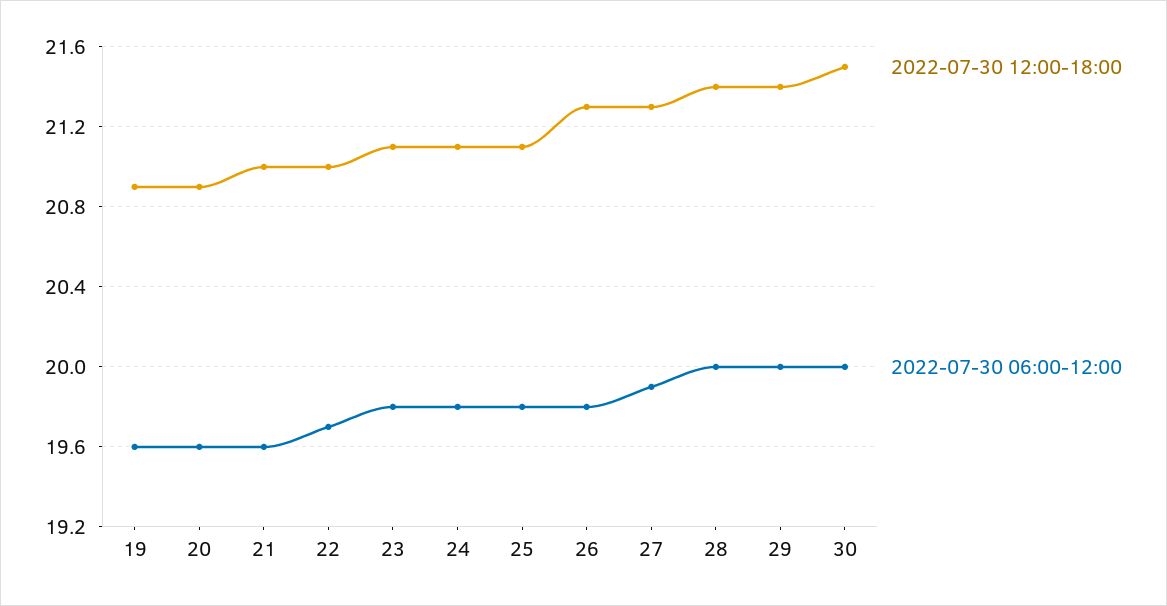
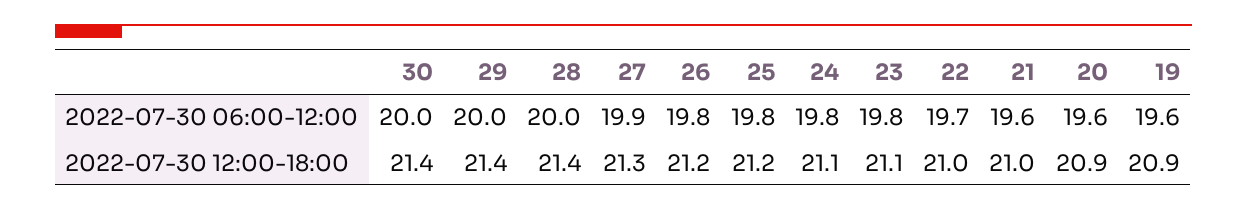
  {
    "2022-07-30 12:00-18:00": {
      "19": 20.9,
      "20": 20.9,
      "21": 21,
      "22": 21,
      "23": 21.1,
      "24": 21.1,
-     "25": 21.1,
+     "25": 21.2,
-     "26": 21.3,
+     "26": 21.2,
      "27": 21.3,
      "28": 21.4,
      "29": 21.4,
-     "30": 21.5
+     "30": 21.4
    },
    "2022-07-30 06:00-12:00": {
      "19": 19.6,
      "20": 19.6,
      "21": 19.6,
      "22": 19.7,
      "23": 19.8,
      "24": 19.8,
      "25": 19.8,
      "26": 19.8,
      "27": 19.9,
      "28": 20,
      "29": 20,
      "30": 20
    }
  }

